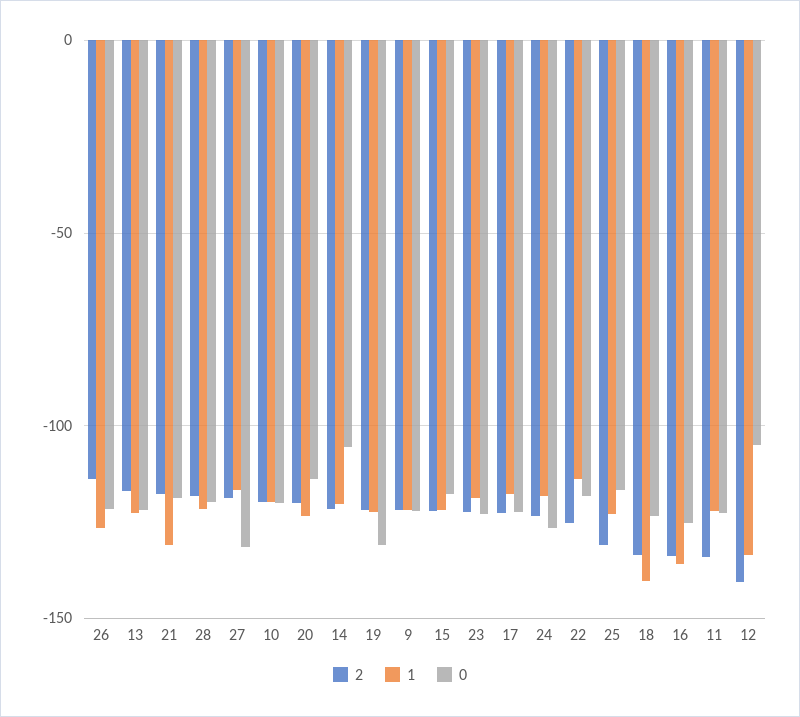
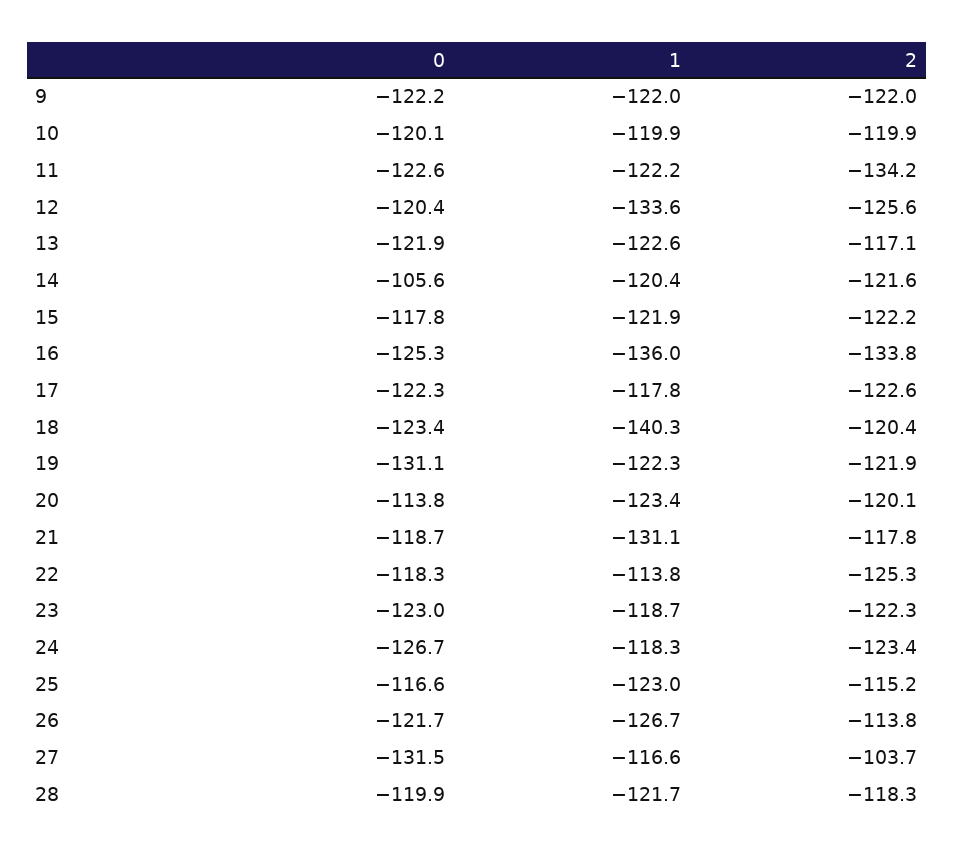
  {
    "2": {
      "26": -113.8,
      "13": -117.1,
      "21": -117.8,
      "28": -118.3,
-     "27": -120,
+     "27": -103.7,
      "10": -119.9,
      "20": -120.1,
      "14": -121.6,
      "19": -121.9,
      "9": -122,
      "15": -122.2,
      "23": -122.3,
      "17": -122.6,
      "24": -123.4,
      "22": -125.3,
-     "25": -130,
+     "25": -115.2,
-     "18": -135,
+     "18": -120.4,
      "16": -133.8,
      "11": -134.2,
-     "12": -140
+     "12": -125.6
    },
    "1": {
      "26": -126.7,
      "13": -122.6,
      "21": -131.1,
      "28": -121.7,
      "27": -116.6,
      "10": -119.9,
      "20": -123.4,
      "14": -120.4,
      "19": -122.3,
      "9": -122,
      "15": -121.9,
      "23": -118.7,
      "17": -117.8,
      "24": -118.3,
      "22": -113.8,
      "25": -123,
      "18": -140.3,
      "16": -136,
      "11": -122.2,
      "12": -133.6
    },
    "0": {
      "26": -121.7,
      "13": -121.9,
      "21": -118.7,
      "28": -119.9,
      "27": -131.5,
      "10": -120.1,
      "20": -113.8,
      "14": -105.6,
      "19": -131.1,
      "9": -122.2,
      "15": -117.8,
      "23": -123,
      "17": -122.3,
      "24": -126.7,
      "22": -118.3,
      "25": -116.6,
      "18": -123.4,
      "16": -125.3,
      "11": -122.6,
-     "12": -105
+     "12": -120.4
    }
  }

